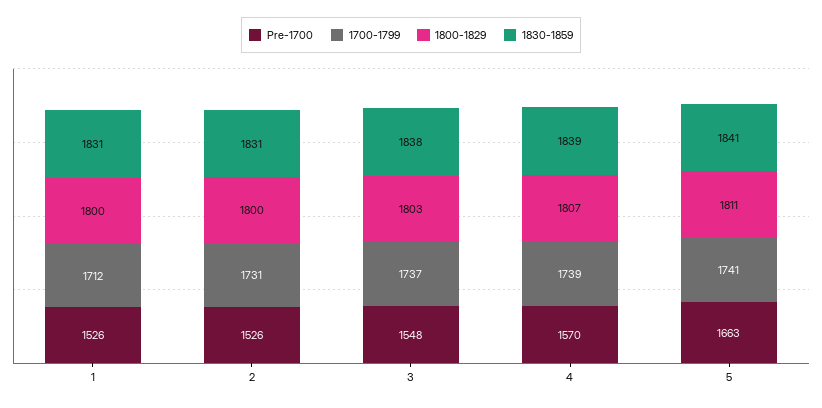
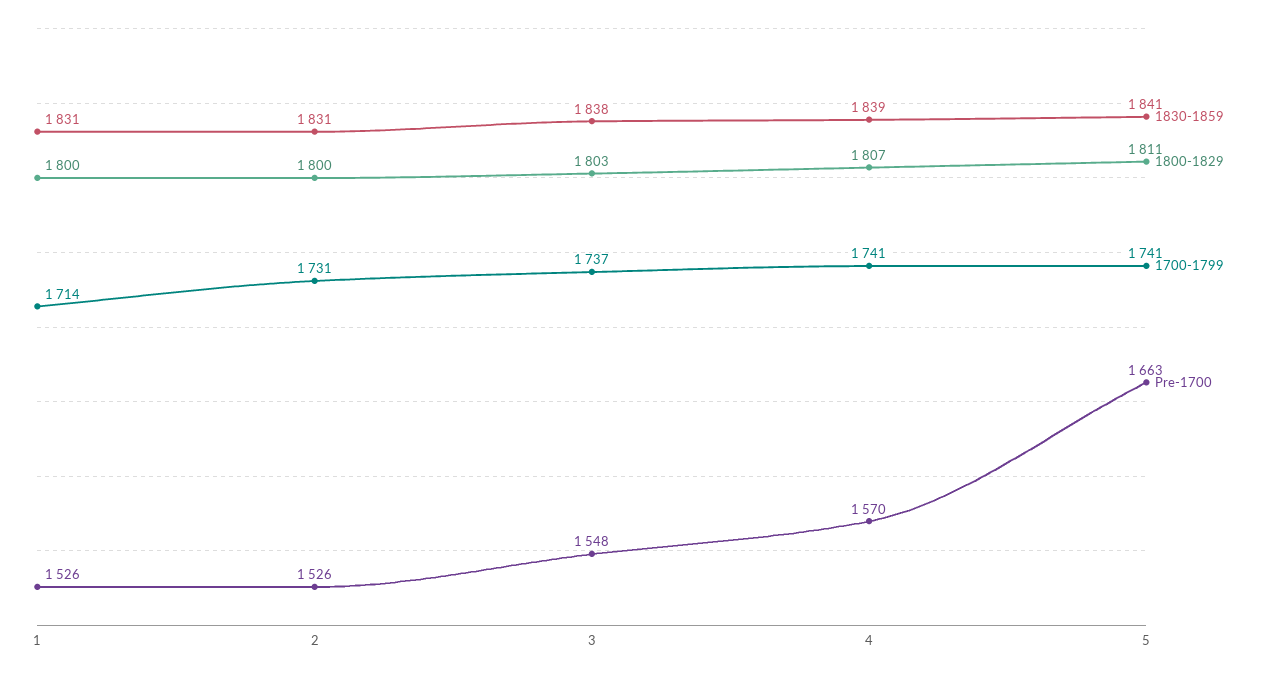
  {
    "Pre-1700": {
      "1": 1526,
      "2": 1526,
      "3": 1548,
      "4": 1570,
      "5": 1663
    },
    "1700-1799": {
-     "1": 1712,
+     "1": 1714,
      "2": 1731,
      "3": 1737,
-     "4": 1739,
+     "4": 1741,
      "5": 1741
    },
    "1800-1829": {
      "1": 1800,
      "2": 1800,
      "3": 1803,
      "4": 1807,
      "5": 1811
    },
    "1830-1859": {
      "1": 1831,
      "2": 1831,
      "3": 1838,
      "4": 1839,
      "5": 1841
    }
  }

